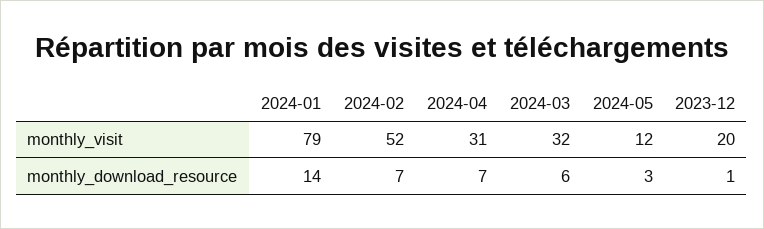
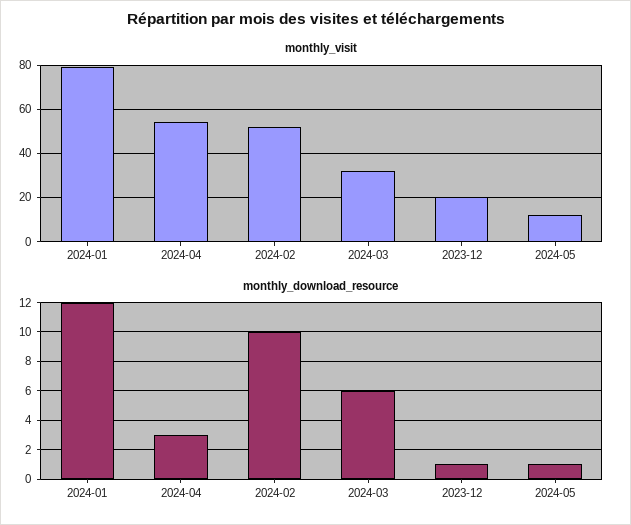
  {
    "monthly_visit": {
      "2024-01": 79,
      "2024-02": 52,
-     "2024-04": 31,
+     "2024-04": 55,
      "2024-03": 32,
      "2024-05": 12,
      "2023-12": 20
    },
    "monthly_download_resource": {
-     "2024-01": 14,
+     "2024-01": 12,
-     "2024-02": 7,
+     "2024-02": 10,
-     "2024-04": 7,
+     "2024-04": 3,
      "2024-03": 6,
-     "2024-05": 3,
+     "2024-05": 1,
      "2023-12": 1
    }
  }

